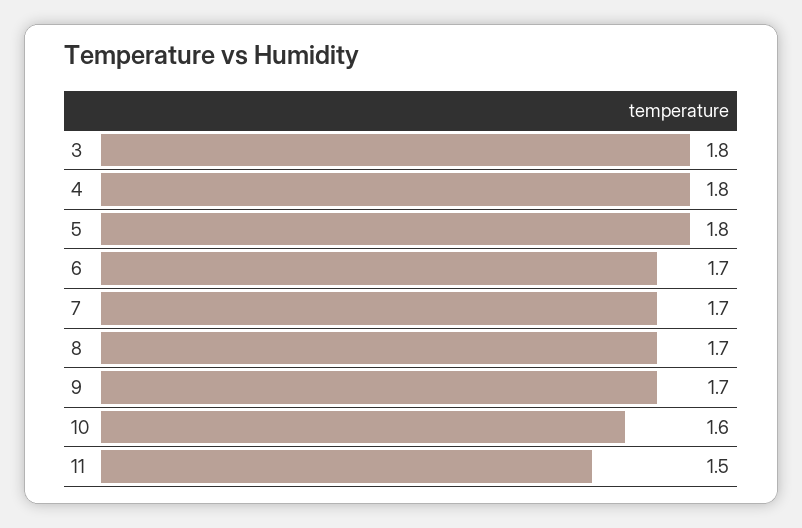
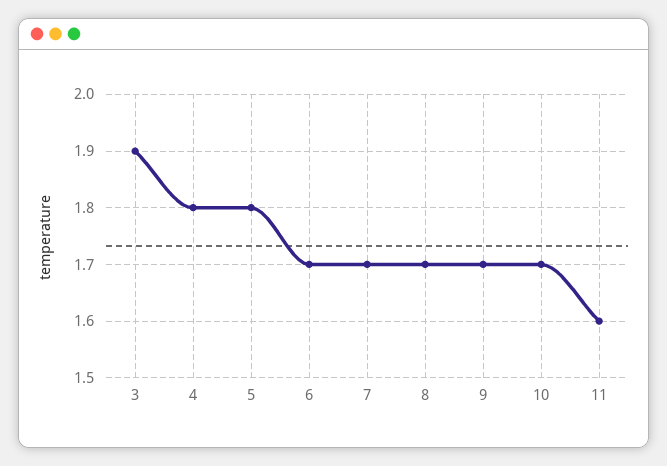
  {
-   "3": 1.8,
+   "3": 1.9,
    "4": 1.8,
    "5": 1.8,
    "6": 1.7,
    "7": 1.7,
    "8": 1.7,
    "9": 1.7,
-   "10": 1.6,
+   "10": 1.7,
-   "11": 1.5
+   "11": 1.6
  }

